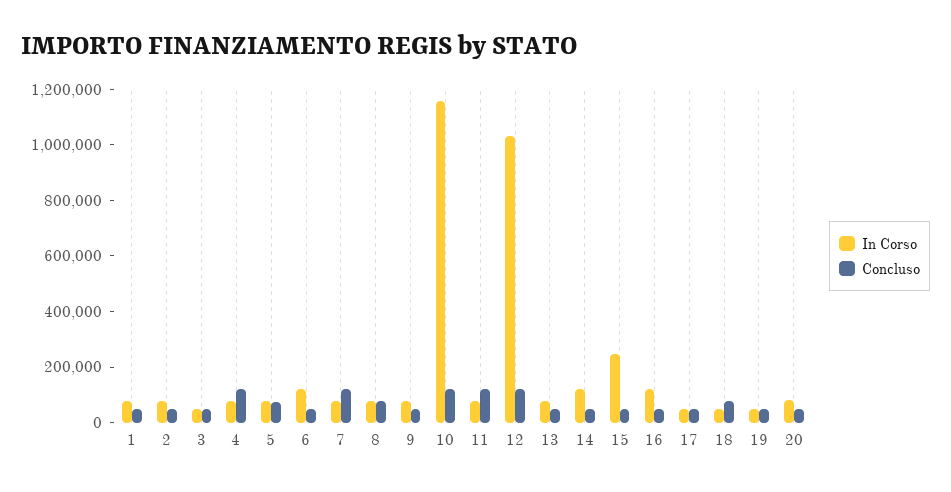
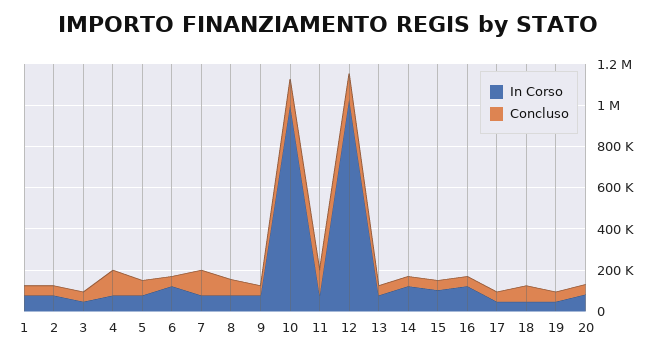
  {
    "In Corso": {
      "1": 100000,
      "2": 100000,
      "3": 50000,
      "4": 100000,
      "5": 100000,
      "6": 100000,
      "7": 100000,
      "8": 100000,
      "9": 100000,
-     "10": 1150000,
+     "10": 1000000,
      "11": 100000,
      "12": 1050000,
      "13": 100000,
      "14": 100000,
-     "15": 250000,
+     "15": 100000,
      "16": 100000,
      "17": 50000,
      "18": 50000,
      "19": 50000,
      "20": 100000
    },
    "Concluso": {
      "1": 50000,
      "2": 50000,
      "3": 50000,
      "4": 100000,
      "5": 50000,
      "6": 50000,
      "7": 100000,
      "8": 100000,
      "9": 50000,
      "10": 100000,
      "11": 100000,
      "12": 100000,
      "13": 50000,
      "14": 50000,
      "15": 50000,
      "16": 50000,
      "17": 50000,
      "18": 100000,
      "19": 50000,
      "20": 50000
    }
  }

